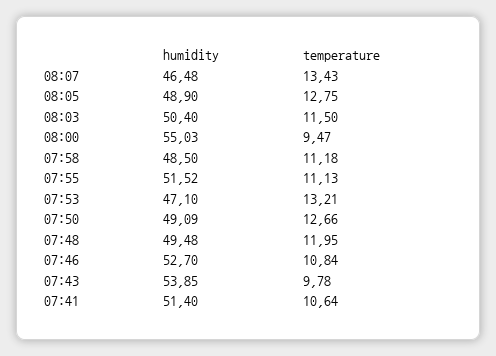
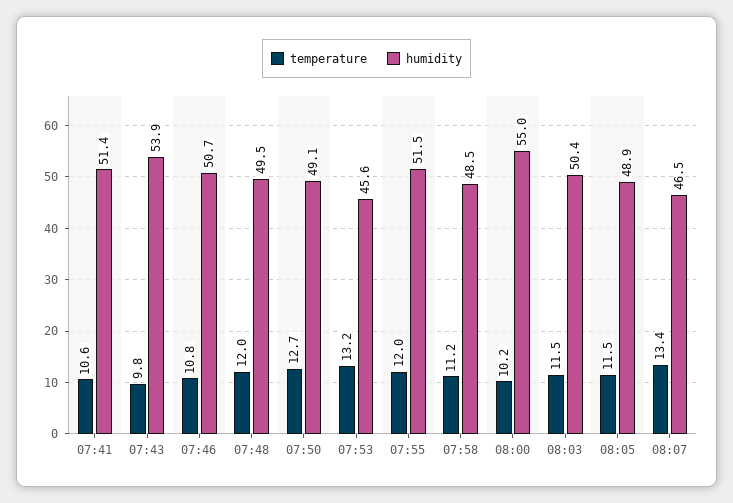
  {
    "humidity": {
      "08:07": 46.48,
      "08:05": 48.9,
      "08:03": 50.4,
      "08:00": 55.03,
      "07:58": 48.5,
      "07:55": 51.52,
-     "07:53": 47.1,
+     "07:53": 45.6,
      "07:50": 49.09,
      "07:48": 49.48,
-     "07:46": 52.7,
+     "07:46": 50.7,
      "07:43": 53.85,
      "07:41": 51.4
    },
    "temperature": {
      "08:07": 13.43,
-     "08:05": 12.75,
+     "08:05": 11.5,
      "08:03": 11.5,
-     "08:00": 9.47,
+     "08:00": 10.2,
      "07:58": 11.18,
-     "07:55": 11.13,
+     "07:55": 12,
      "07:53": 13.21,
      "07:50": 12.66,
      "07:48": 11.95,
      "07:46": 10.84,
      "07:43": 9.78,
      "07:41": 10.64
    }
  }

